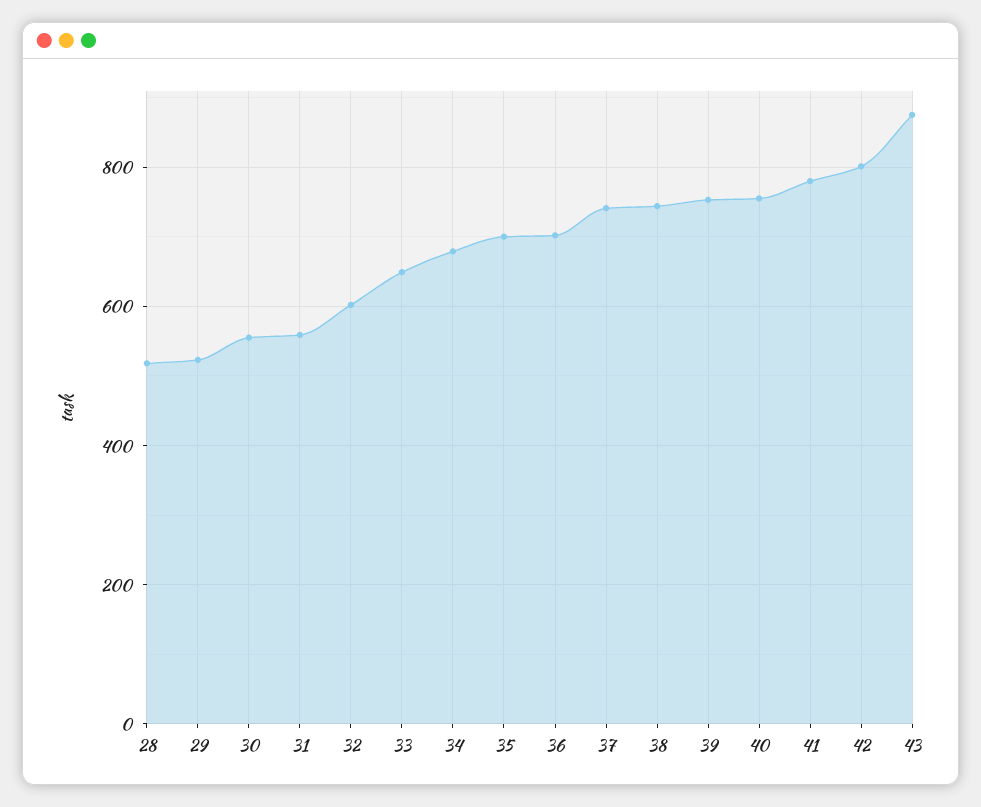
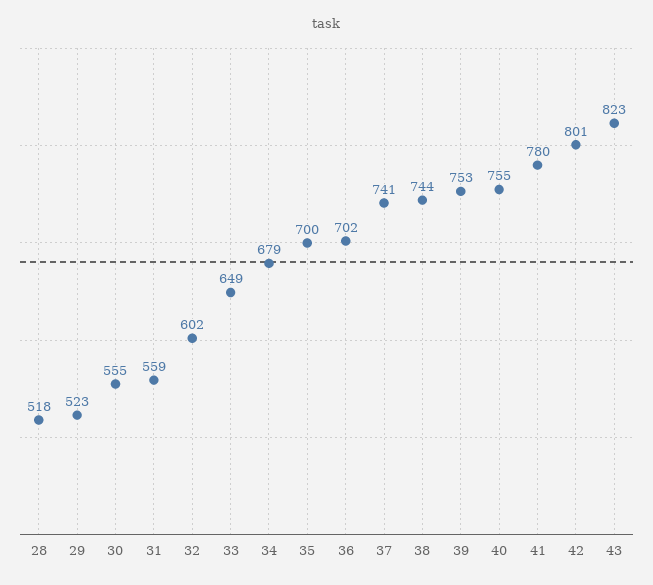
  {
    "28": 518,
    "29": 523,
    "30": 555,
    "31": 559,
    "32": 602,
    "33": 649,
    "34": 679,
    "35": 700,
    "36": 702,
    "37": 741,
    "38": 744,
    "39": 753,
    "40": 755,
    "41": 780,
    "42": 801,
-   "43": 880
+   "43": 823
  }

